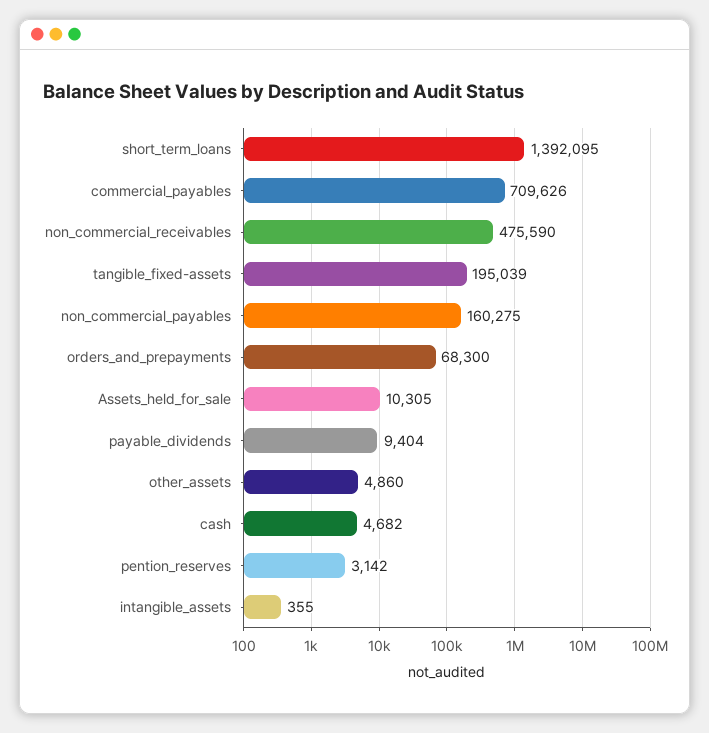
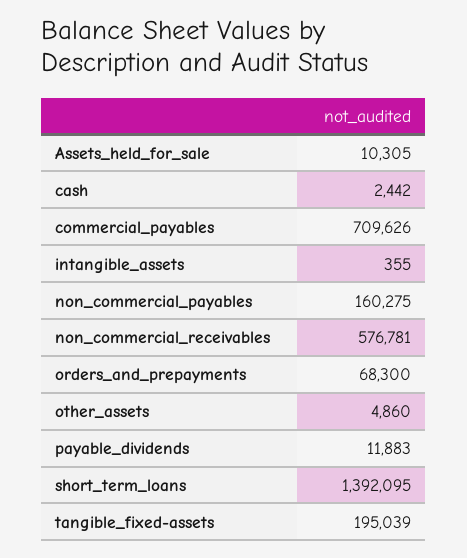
  {
    "short_term_loans": 1392095,
    "commercial_payables": 709626,
-   "non_commercial_receivables": 475590,
+   "non_commercial_receivables": 576781,
    "tangible_fixed-assets": 195039,
    "non_commercial_payables": 160275,
    "orders_and_prepayments": 68300,
    "Assets_held_for_sale": 10305,
-   "payable_dividends": 9404,
+   "payable_dividends": 11883,
    "other_assets": 4860,
-   "cash": 4682,
+   "cash": 2442,
-   "pention_reserves": 3142,
    "intangible_assets": 355
  }

